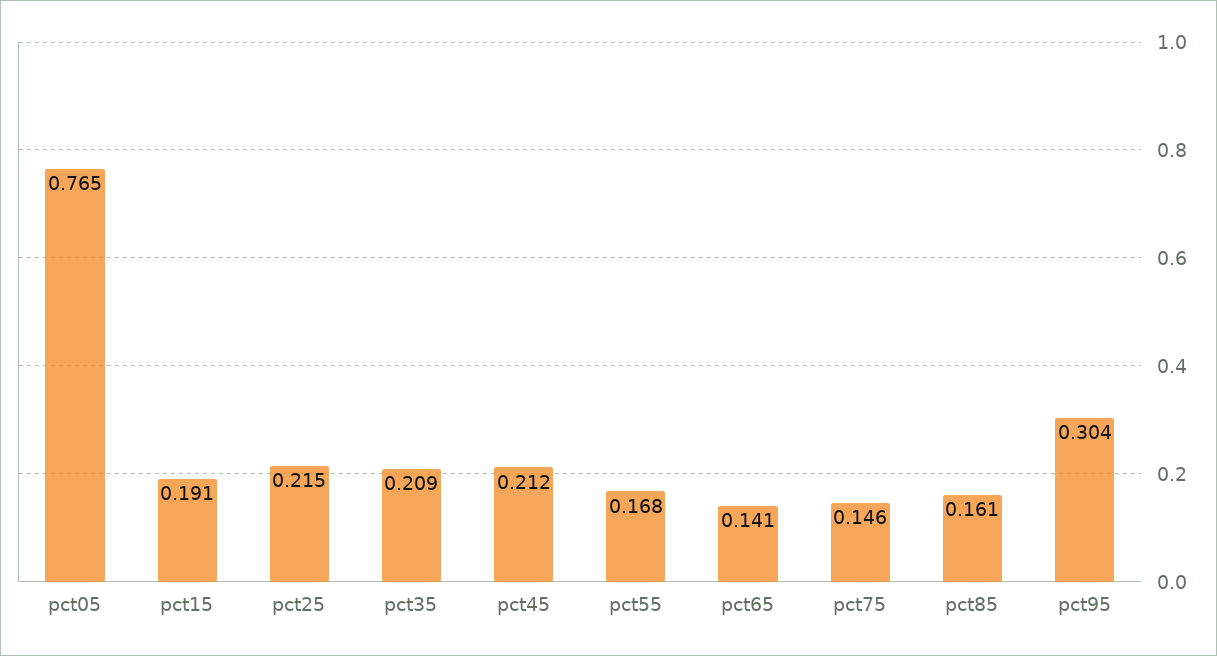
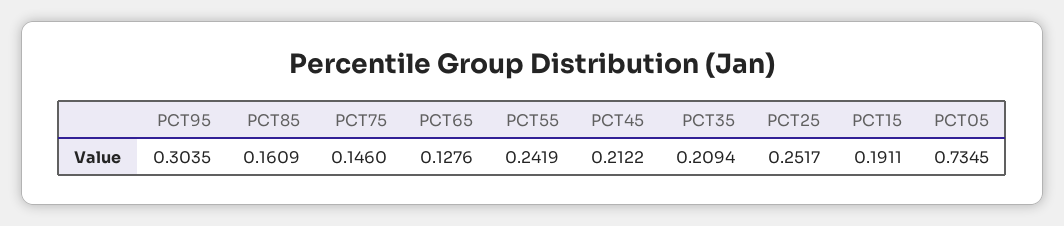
  {
-   "pct05": 0.765,
+   "pct05": 0.7345,
    "pct15": 0.1911,
-   "pct25": 0.215,
+   "pct25": 0.2517,
    "pct35": 0.2094,
    "pct45": 0.2122,
-   "pct55": 0.168,
+   "pct55": 0.2419,
-   "pct65": 0.141,
+   "pct65": 0.1276,
    "pct75": 0.146,
    "pct85": 0.1609,
    "pct95": 0.3035
  }

